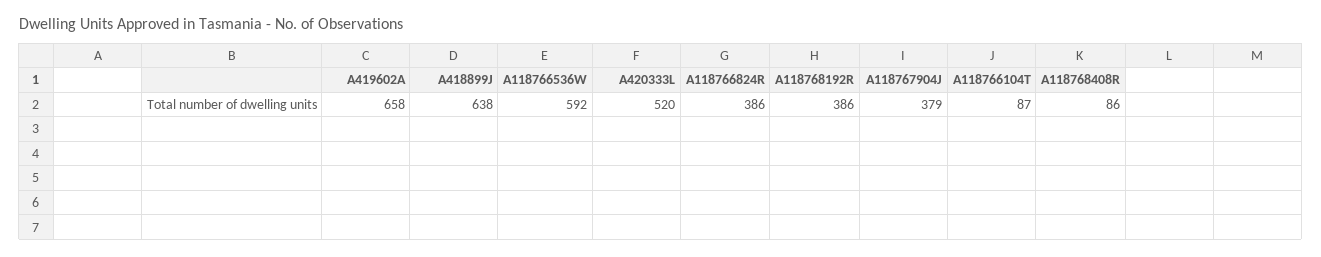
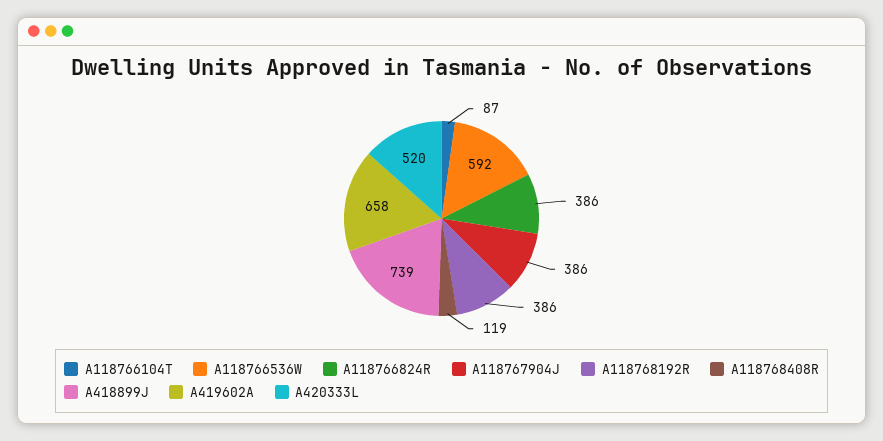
  {
    "A419602A": 658,
-   "A418899J": 638,
+   "A418899J": 739,
    "A118766536W": 592,
    "A420333L": 520,
    "A118766824R": 386,
    "A118768192R": 386,
-   "A118767904J": 379,
+   "A118767904J": 386,
    "A118766104T": 87,
-   "A118768408R": 86
+   "A118768408R": 119
  }

